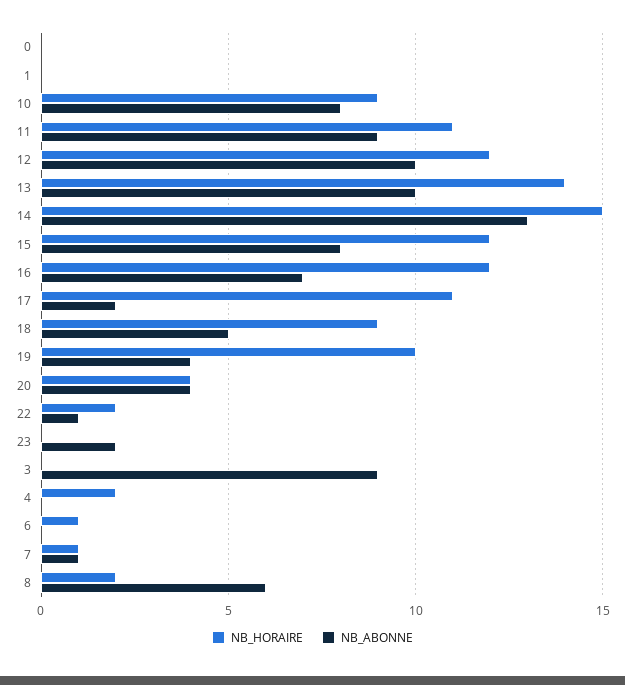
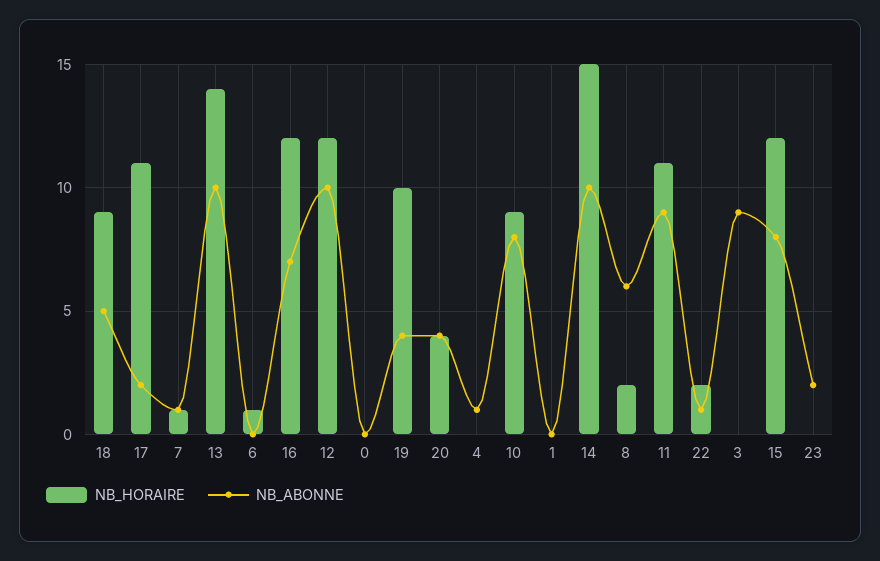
  {
    "NB_HORAIRE": {
      "0": 0,
      "1": 0,
      "10": 9,
      "11": 11,
      "12": 12,
      "13": 14,
      "14": 15,
      "15": 12,
      "16": 12,
      "17": 11,
      "18": 9,
      "19": 10,
      "20": 4,
      "22": 2,
      "23": 0,
      "3": 0,
-     "4": 2,
+     "4": 0,
      "6": 1,
      "7": 1,
      "8": 2
    },
    "NB_ABONNE": {
      "0": 0,
      "1": 0,
      "10": 8,
      "11": 9,
      "12": 10,
      "13": 10,
-     "14": 13,
+     "14": 10,
      "15": 8,
      "16": 7,
      "17": 2,
      "18": 5,
      "19": 4,
      "20": 4,
      "22": 1,
      "23": 2,
      "3": 9,
-     "4": 0,
+     "4": 1,
      "6": 0,
      "7": 1,
      "8": 6
    }
  }

